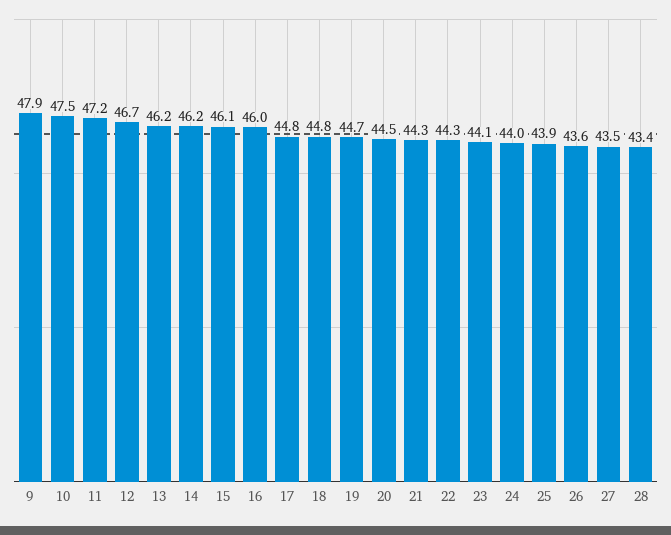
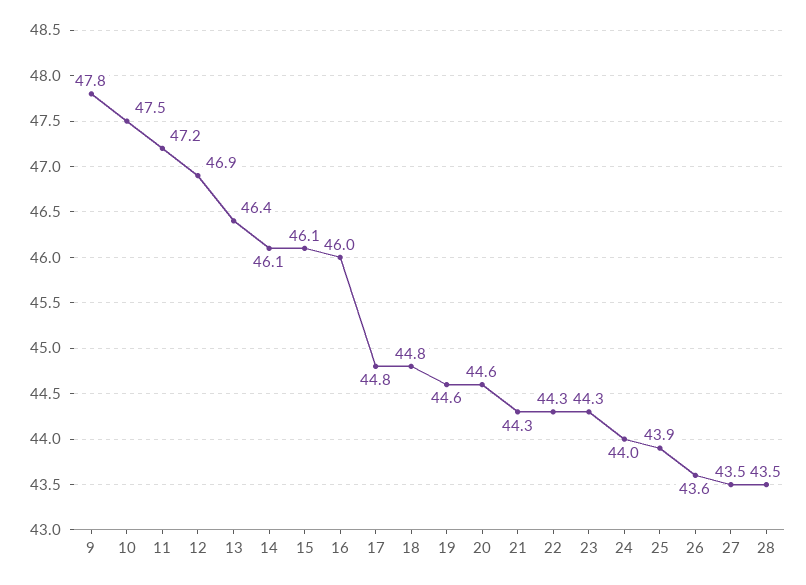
  {
-   "9": 47.9,
+   "9": 47.8,
    "10": 47.5,
    "11": 47.2,
-   "12": 46.7,
+   "12": 46.9,
-   "13": 46.2,
+   "13": 46.4,
-   "14": 46.2,
+   "14": 46.1,
    "15": 46.1,
    "16": 46,
    "17": 44.8,
    "18": 44.8,
-   "19": 44.7,
+   "19": 44.6,
-   "20": 44.5,
+   "20": 44.6,
    "21": 44.3,
    "22": 44.3,
-   "23": 44.1,
+   "23": 44.3,
    "24": 44,
    "25": 43.9,
    "26": 43.6,
    "27": 43.5,
-   "28": 43.4
+   "28": 43.5
  }

